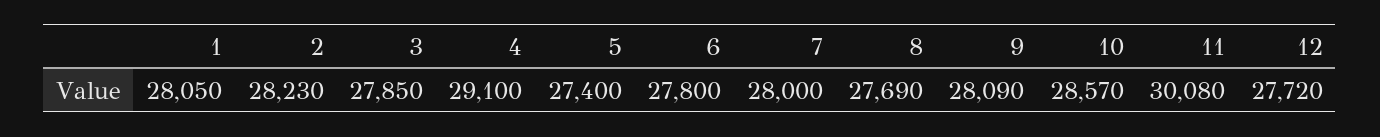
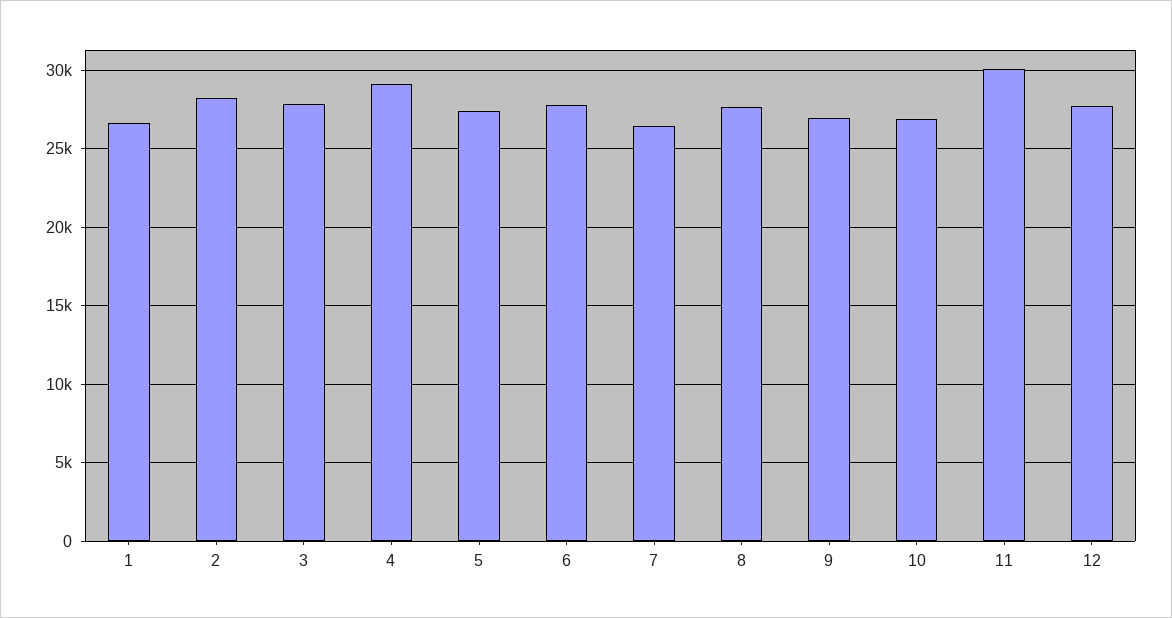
  {
-   "1": 28050,
+   "1": 26500,
    "2": 28230,
    "3": 27850,
    "4": 29100,
    "5": 27400,
    "6": 27800,
-   "7": 28000,
+   "7": 26500,
    "8": 27690,
-   "9": 28090,
+   "9": 27000,
-   "10": 28570,
+   "10": 27000,
    "11": 30080,
    "12": 27720
  }

